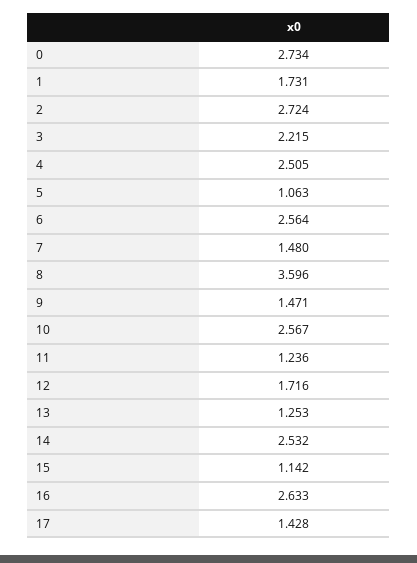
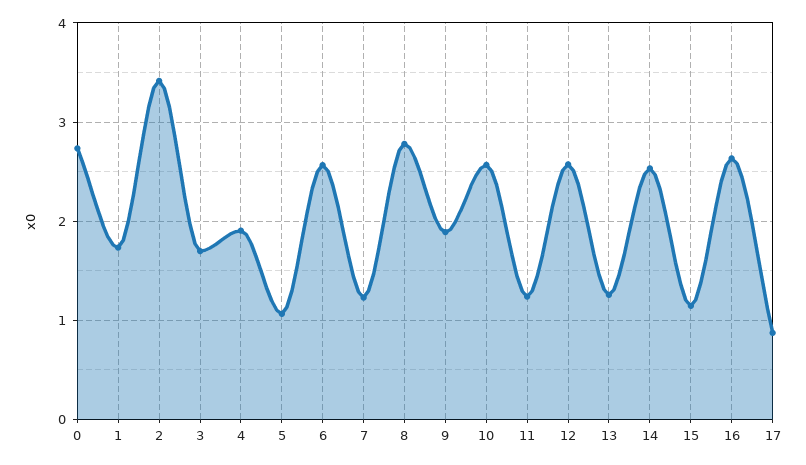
  {
    "0": 2.734,
    "1": 1.731,
-   "2": 2.724,
+   "2": 3.4,
-   "3": 2.215,
+   "3": 1.7,
-   "4": 2.505,
+   "4": 1.9,
    "5": 1.063,
    "6": 2.564,
-   "7": 1.48,
+   "7": 1.2,
-   "8": 3.596,
+   "8": 2.8,
-   "9": 1.471,
+   "9": 1.9,
    "10": 2.567,
    "11": 1.236,
-   "12": 1.716,
+   "12": 2.6,
    "13": 1.253,
    "14": 2.532,
    "15": 1.142,
    "16": 2.633,
-   "17": 1.428
+   "17": 0.9
  }

